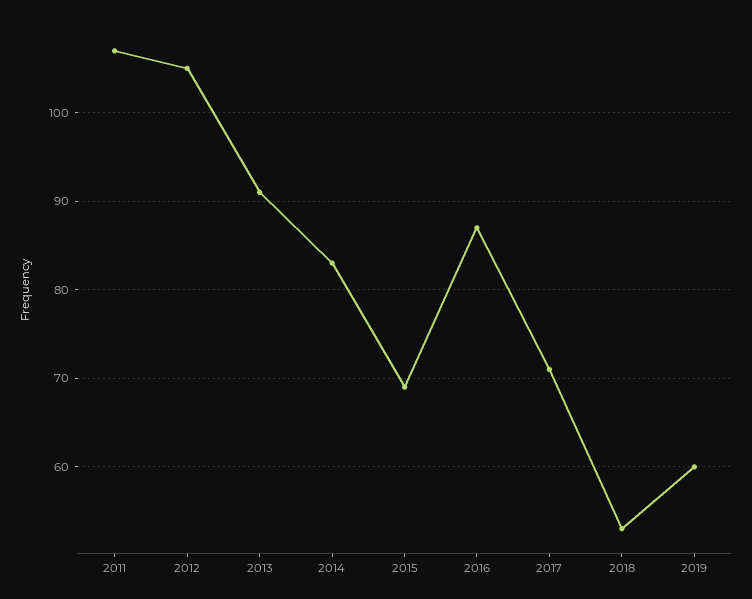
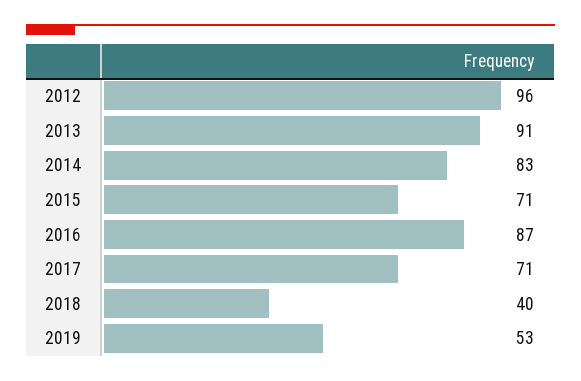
  {
-   "2011": 107,
-   "2012": 105,
+   "2012": 96,
    "2013": 91,
    "2014": 83,
-   "2015": 69,
+   "2015": 71,
    "2016": 87,
    "2017": 71,
-   "2018": 53,
+   "2018": 40,
-   "2019": 60
+   "2019": 53
  }

